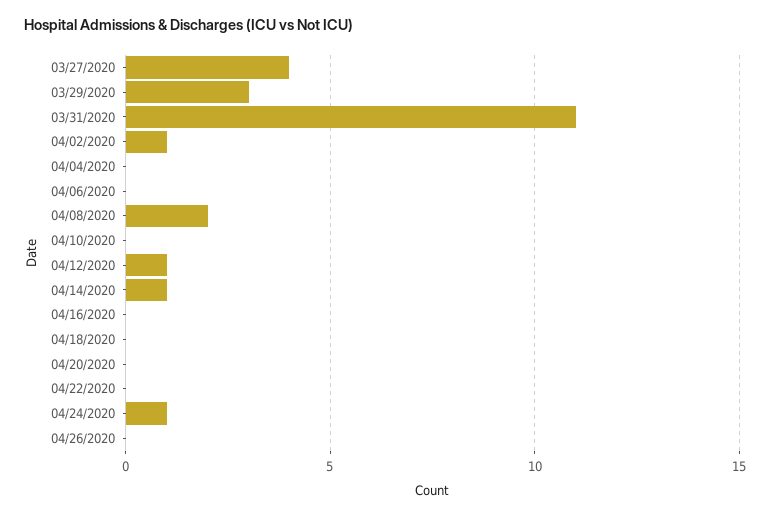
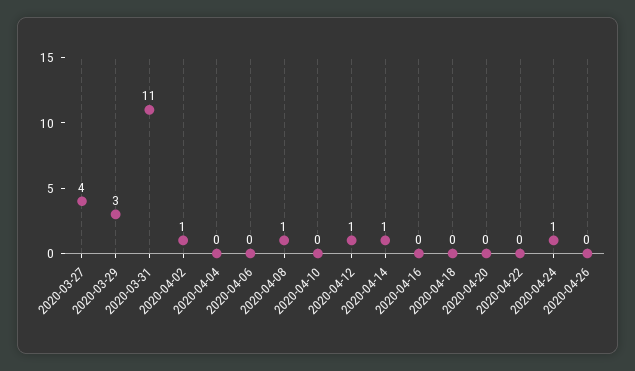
  {
    "03/27/2020": 4,
    "03/29/2020": 3,
    "03/31/2020": 11,
    "04/02/2020": 1,
    "04/04/2020": 0,
    "04/06/2020": 0,
-   "04/08/2020": 2,
+   "04/08/2020": 1,
    "04/10/2020": 0,
    "04/12/2020": 1,
    "04/14/2020": 1,
    "04/16/2020": 0,
    "04/18/2020": 0,
    "04/20/2020": 0,
    "04/22/2020": 0,
    "04/24/2020": 1,
    "04/26/2020": 0
  }

